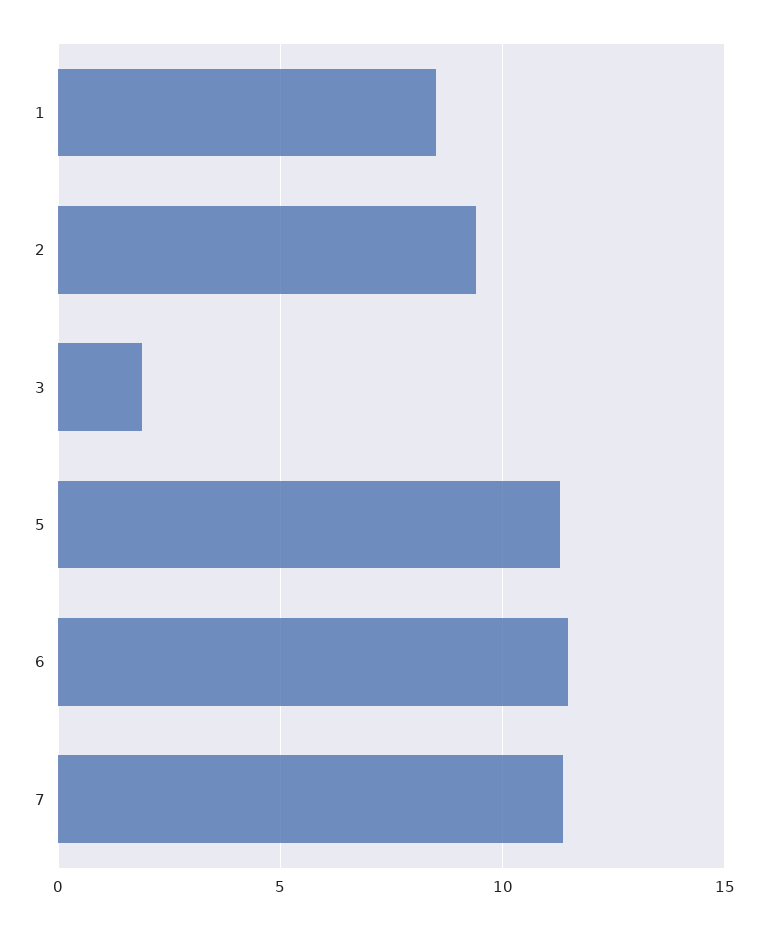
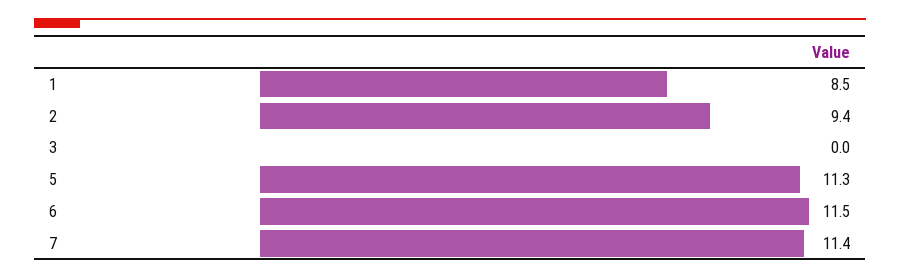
  {
    "1": 8.5,
    "2": 9.4,
-   "3": 2,
+   "3": 0,
    "5": 11.3,
    "6": 11.5,
    "7": 11.4
  }

